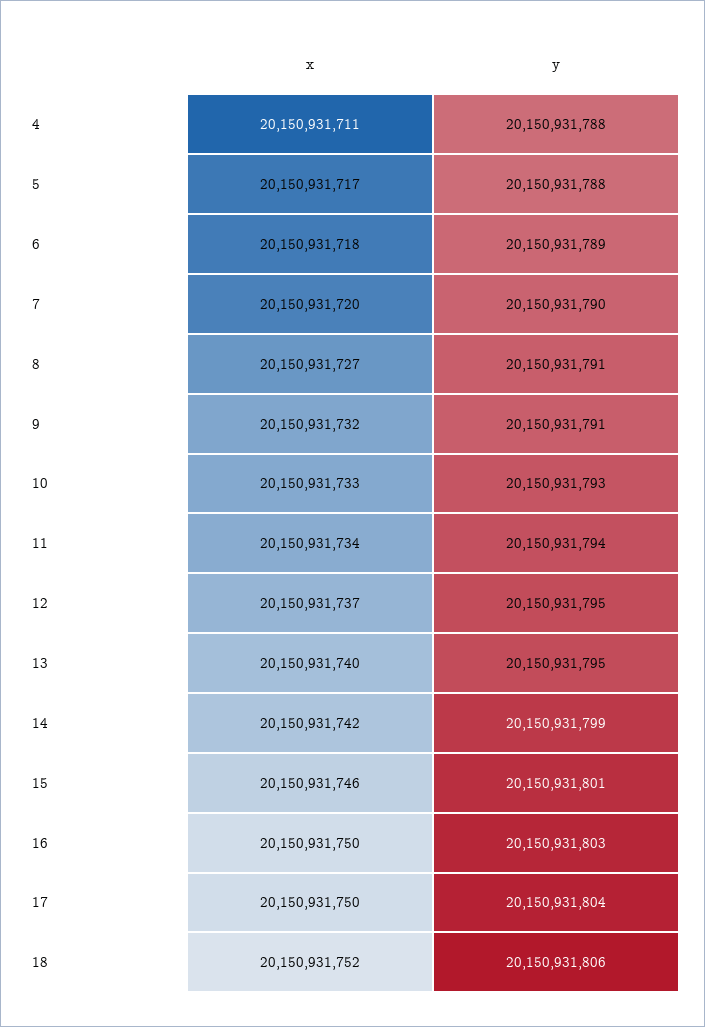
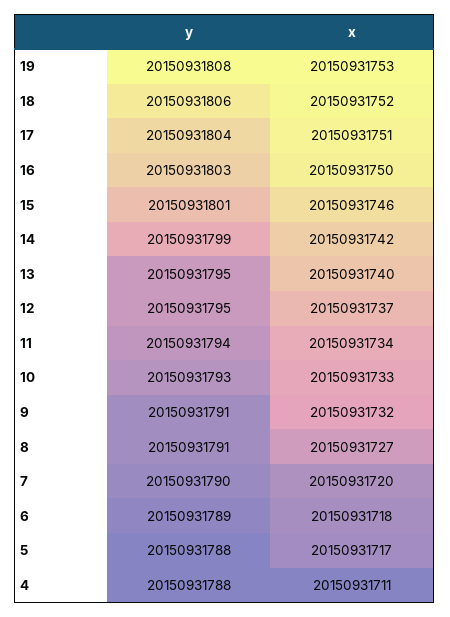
  {
    "x": {
      "4": 20150931711,
      "5": 20150931717,
      "6": 20150931718,
      "7": 20150931720,
      "8": 20150931727,
      "9": 20150931732,
      "10": 20150931733,
      "11": 20150931734,
      "12": 20150931737,
      "13": 20150931740,
      "14": 20150931742,
      "15": 20150931746,
      "16": 20150931750,
-     "17": 20150931750,
+     "17": 20150931751,
-     "18": 20150931752
+     "18": 20150931752,
+     "19": 20150931753
    },
    "y": {
      "4": 20150931788,
      "5": 20150931788,
      "6": 20150931789,
      "7": 20150931790,
      "8": 20150931791,
      "9": 20150931791,
      "10": 20150931793,
      "11": 20150931794,
      "12": 20150931795,
      "13": 20150931795,
      "14": 20150931799,
      "15": 20150931801,
      "16": 20150931803,
      "17": 20150931804,
-     "18": 20150931806
+     "18": 20150931806,
+     "19": 20150931808
    }
  }

